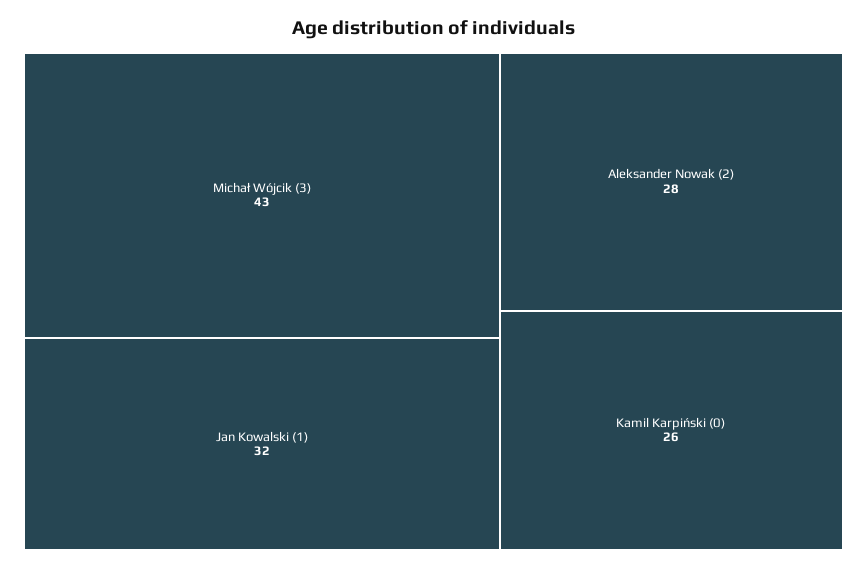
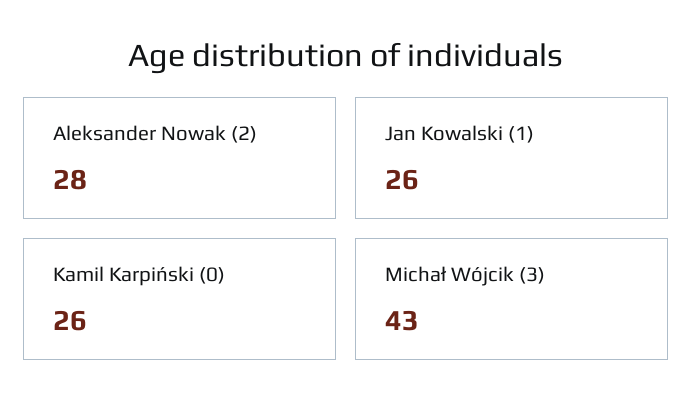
  {
    "Michał Wójcik (3)": 43,
-   "Jan Kowalski (1)": 32,
+   "Jan Kowalski (1)": 26,
    "Aleksander Nowak (2)": 28,
    "Kamil Karpiński (0)": 26
  }

